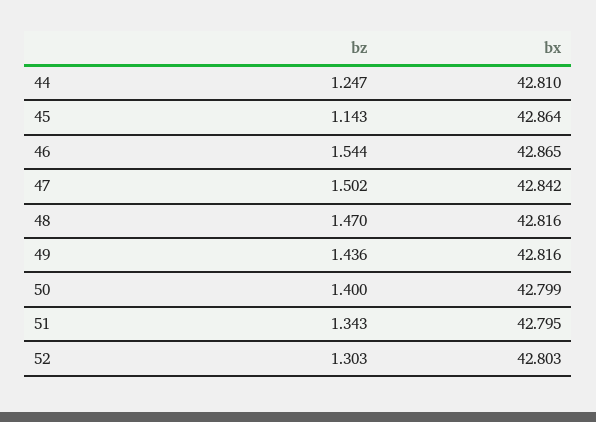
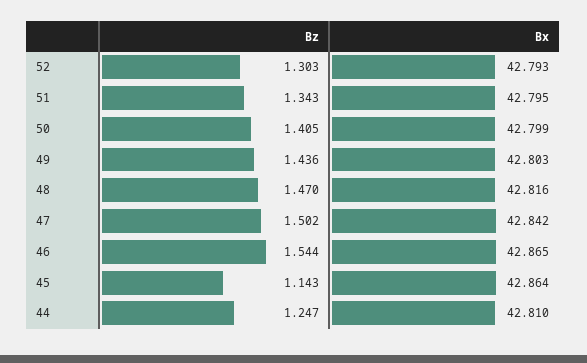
  {
    "bz": {
      "44": 1.247,
      "45": 1.143,
      "46": 1.544,
      "47": 1.502,
      "48": 1.47,
      "49": 1.436,
-     "50": 1.4,
+     "50": 1.405,
      "51": 1.343,
      "52": 1.303
    },
    "bx": {
      "44": 42.81,
      "45": 42.864,
      "46": 42.865,
      "47": 42.842,
      "48": 42.816,
-     "49": 42.816,
+     "49": 42.803,
      "50": 42.799,
      "51": 42.795,
-     "52": 42.803
+     "52": 42.793
    }
  }

